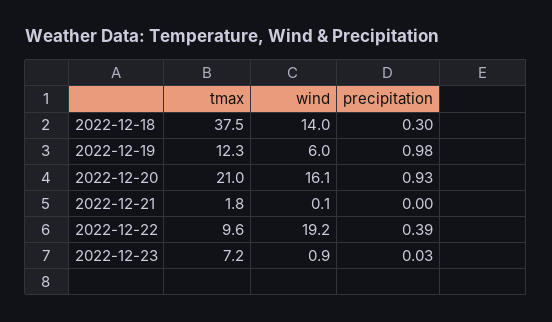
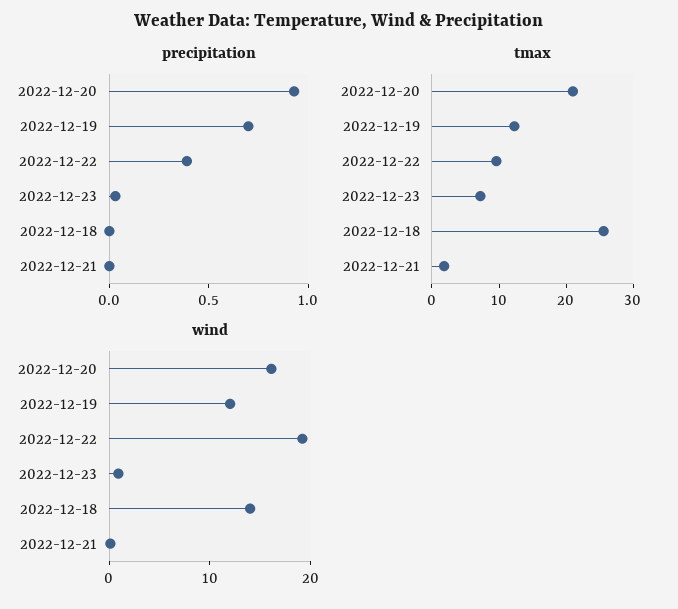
  {
    "tmax": {
-     "2022-12-18": 37.5,
+     "2022-12-18": 26,
      "2022-12-19": 12.3,
      "2022-12-20": 21,
      "2022-12-21": 1.8,
      "2022-12-22": 9.6,
      "2022-12-23": 7.2
    },
    "wind": {
      "2022-12-18": 14,
-     "2022-12-19": 6,
+     "2022-12-19": 12,
      "2022-12-20": 16.1,
      "2022-12-21": 0.1,
      "2022-12-22": 19.2,
      "2022-12-23": 0.9
    },
    "precipitation": {
-     "2022-12-18": 0.3,
+     "2022-12-18": 0,
-     "2022-12-19": 0.98,
+     "2022-12-19": 0.7,
      "2022-12-20": 0.93,
      "2022-12-21": 0,
      "2022-12-22": 0.39,
      "2022-12-23": 0.03
    }
  }

